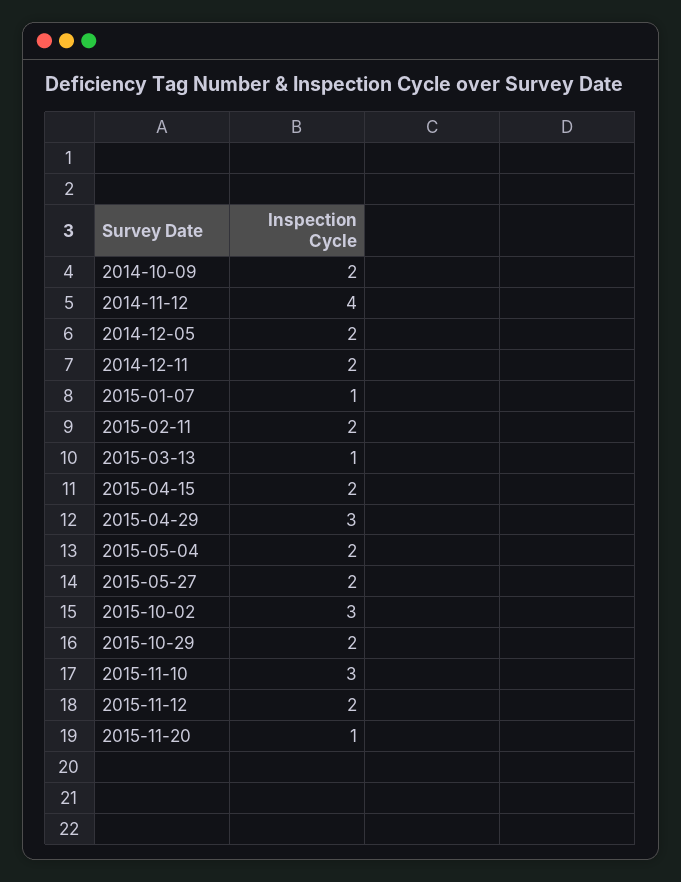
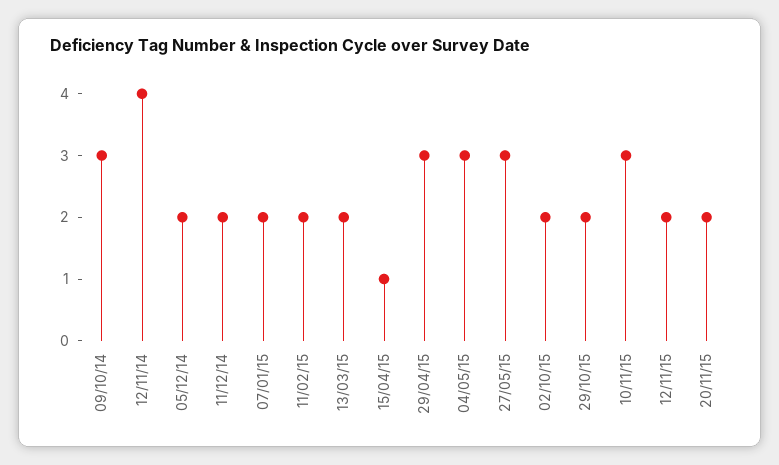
  {
-   "2014-10-09": 2,
+   "2014-10-09": 3,
    "2014-11-12": 4,
    "2014-12-05": 2,
    "2014-12-11": 2,
-   "2015-01-07": 1,
+   "2015-01-07": 2,
    "2015-02-11": 2,
-   "2015-03-13": 1,
+   "2015-03-13": 2,
-   "2015-04-15": 2,
+   "2015-04-15": 1,
    "2015-04-29": 3,
-   "2015-05-04": 2,
+   "2015-05-04": 3,
-   "2015-05-27": 2,
+   "2015-05-27": 3,
-   "2015-10-02": 3,
+   "2015-10-02": 2,
    "2015-10-29": 2,
    "2015-11-10": 3,
    "2015-11-12": 2,
-   "2015-11-20": 1
+   "2015-11-20": 2
  }

